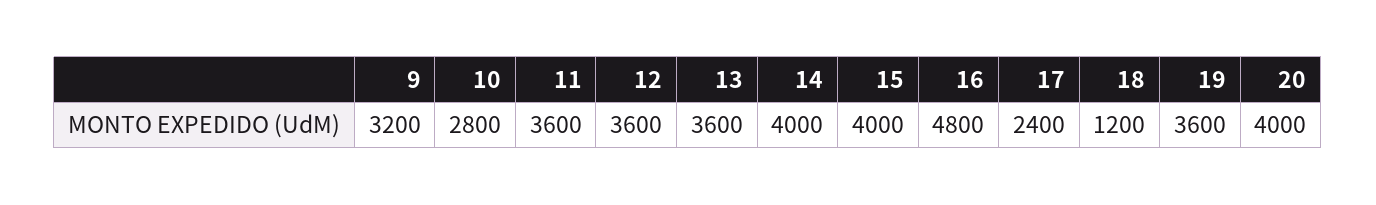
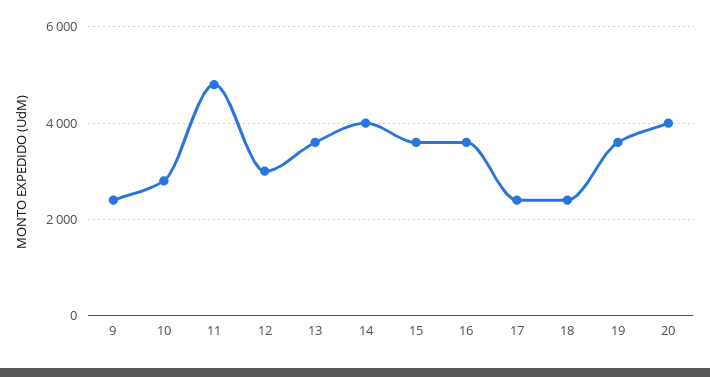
  {
-   "9": 3200,
+   "9": 2400,
    "10": 2800,
-   "11": 3600,
+   "11": 4800,
-   "12": 3600,
+   "12": 3000,
    "13": 3600,
    "14": 4000,
-   "15": 4000,
+   "15": 3600,
-   "16": 4800,
+   "16": 3600,
    "17": 2400,
-   "18": 1200,
+   "18": 2400,
    "19": 3600,
    "20": 4000
  }

